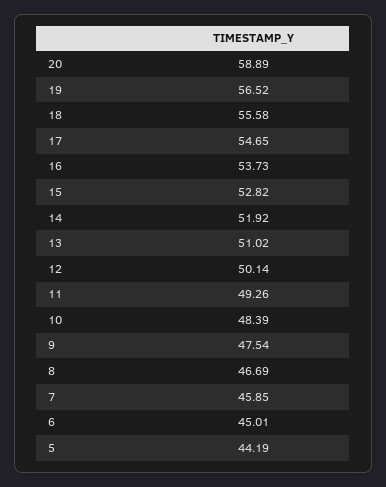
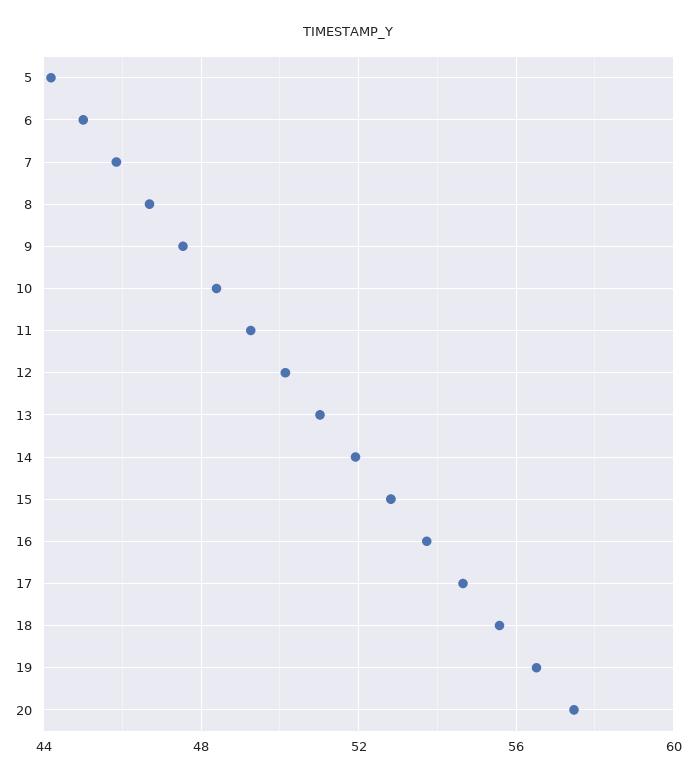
  {
-   "20": 58.89,
+   "20": 57.5,
    "19": 56.52,
    "18": 55.58,
    "17": 54.65,
    "16": 53.73,
    "15": 52.82,
    "14": 51.92,
    "13": 51.02,
    "12": 50.14,
    "11": 49.26,
    "10": 48.39,
    "9": 47.54,
    "8": 46.69,
    "7": 45.85,
    "6": 45.01,
    "5": 44.19
  }

